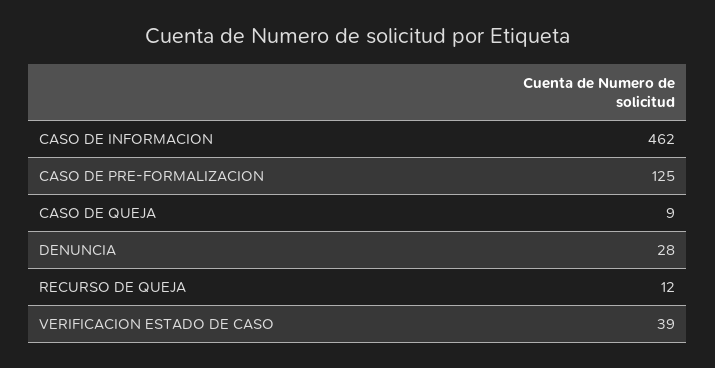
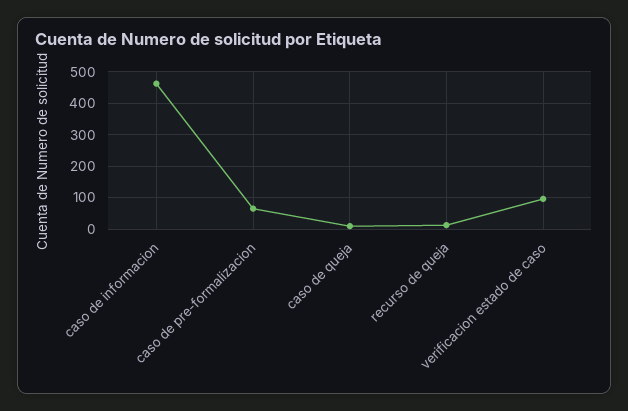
  {
    "CASO DE INFORMACION": 462,
-   "CASO DE PRE-FORMALIZACION": 125,
+   "CASO DE PRE-FORMALIZACION": 60,
    "CASO DE QUEJA": 9,
-   "DENUNCIA": 28,
    "RECURSO DE QUEJA": 12,
-   "VERIFICACION ESTADO DE CASO": 39
+   "VERIFICACION ESTADO DE CASO": 100
  }

